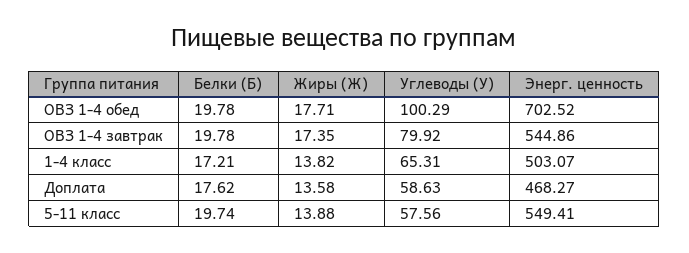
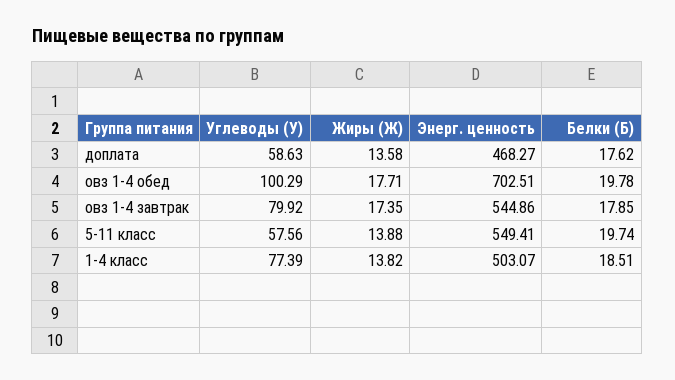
  {
    "Белки (Б)": {
      "ОВЗ 1-4 обед": 19.78,
-     "ОВЗ 1-4 завтрак": 19.78,
+     "ОВЗ 1-4 завтрак": 17.85,
-     "1-4 класс": 17.21,
+     "1-4 класс": 18.51,
      "Доплата": 17.62,
      "5-11 класс": 19.74
    },
    "Жиры (Ж)": {
      "ОВЗ 1-4 обед": 17.71,
      "ОВЗ 1-4 завтрак": 17.35,
      "1-4 класс": 13.82,
      "Доплата": 13.58,
      "5-11 класс": 13.88
    },
    "Углеводы (У)": {
      "ОВЗ 1-4 обед": 100.29,
      "ОВЗ 1-4 завтрак": 79.92,
-     "1-4 класс": 65.31,
+     "1-4 класс": 77.39,
      "Доплата": 58.63,
      "5-11 класс": 57.56
    },
    "Энерг. ценность": {
-     "ОВЗ 1-4 обед": 702.52,
+     "ОВЗ 1-4 обед": 702.51,
      "ОВЗ 1-4 завтрак": 544.86,
      "1-4 класс": 503.07,
      "Доплата": 468.27,
      "5-11 класс": 549.41
    }
  }

